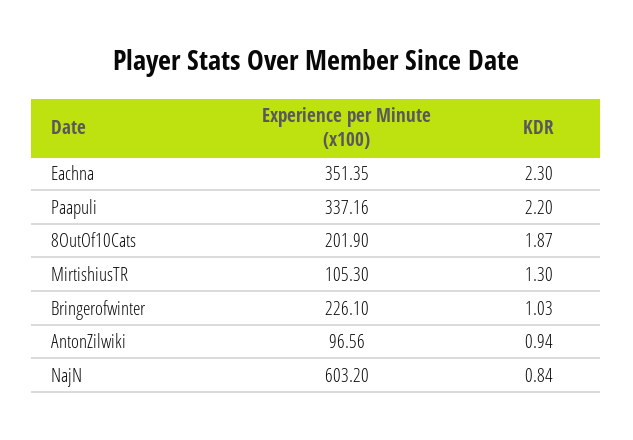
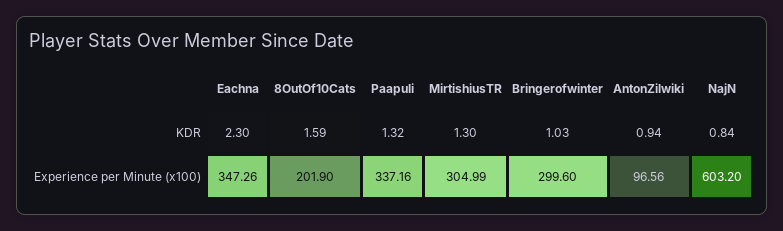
  {
    "Experience per Minute (x100)": {
-     "Eachna": 351.35,
+     "Eachna": 347.26,
      "Paapuli": 337.16,
      "8OutOf10Cats": 201.9,
-     "MirtishiusTR": 105.3,
+     "MirtishiusTR": 304.99,
-     "Bringerofwinter": 226.1,
+     "Bringerofwinter": 299.6,
      "AntonZilwiki": 96.56,
      "NajN": 603.2
    },
    "KDR": {
      "Eachna": 2.3,
-     "Paapuli": 2.2,
+     "Paapuli": 1.32,
-     "8OutOf10Cats": 1.87,
+     "8OutOf10Cats": 1.59,
      "MirtishiusTR": 1.3,
      "Bringerofwinter": 1.03,
      "AntonZilwiki": 0.94,
      "NajN": 0.84
    }
  }

